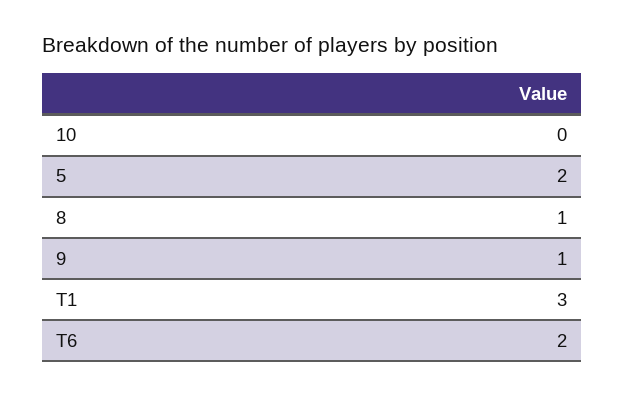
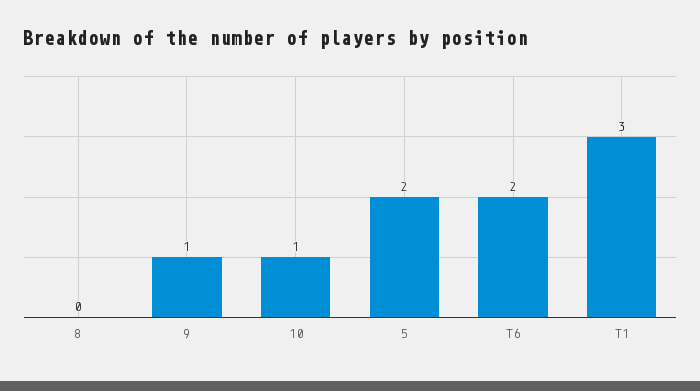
  {
-   "10": 0,
+   "10": 1,
    "5": 2,
-   "8": 1,
+   "8": 0,
    "9": 1,
    "T1": 3,
    "T6": 2
  }

